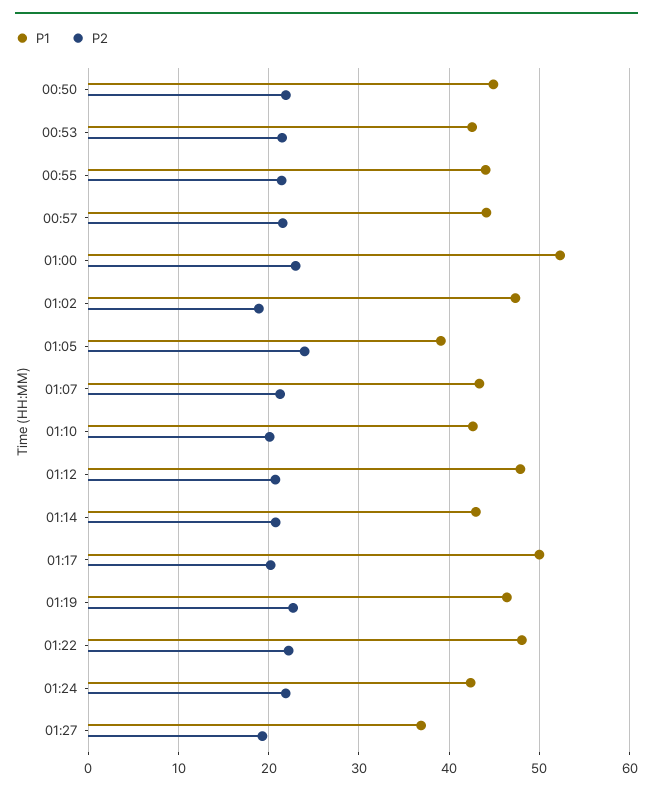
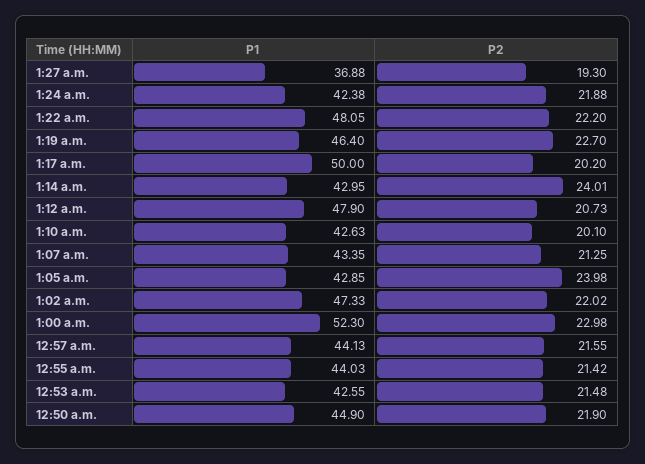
  {
    "P1": {
      "00:50": 44.9,
      "00:53": 42.55,
      "00:55": 44.03,
      "00:57": 44.13,
      "01:00": 52.3,
      "01:02": 47.33,
-     "01:05": 39,
+     "01:05": 42.85,
      "01:07": 43.35,
      "01:10": 42.63,
      "01:12": 47.9,
      "01:14": 42.95,
      "01:17": 50,
      "01:19": 46.4,
      "01:22": 48.05,
      "01:24": 42.38,
      "01:27": 36.88
    },
    "P2": {
      "00:50": 21.9,
      "00:53": 21.48,
      "00:55": 21.42,
      "00:57": 21.55,
      "01:00": 22.98,
-     "01:02": 19,
+     "01:02": 22.02,
      "01:05": 23.98,
      "01:07": 21.25,
      "01:10": 20.1,
      "01:12": 20.73,
-     "01:14": 21,
+     "01:14": 24.01,
      "01:17": 20.2,
      "01:19": 22.7,
      "01:22": 22.2,
      "01:24": 21.88,
      "01:27": 19.3
    }
  }

